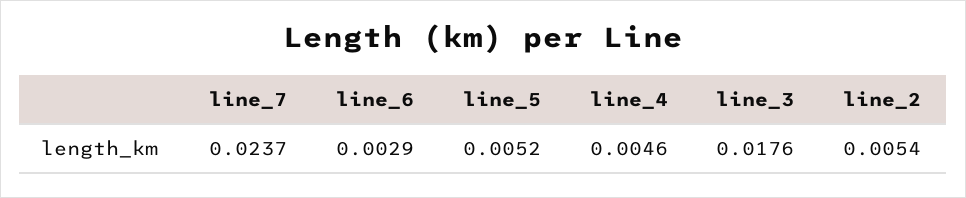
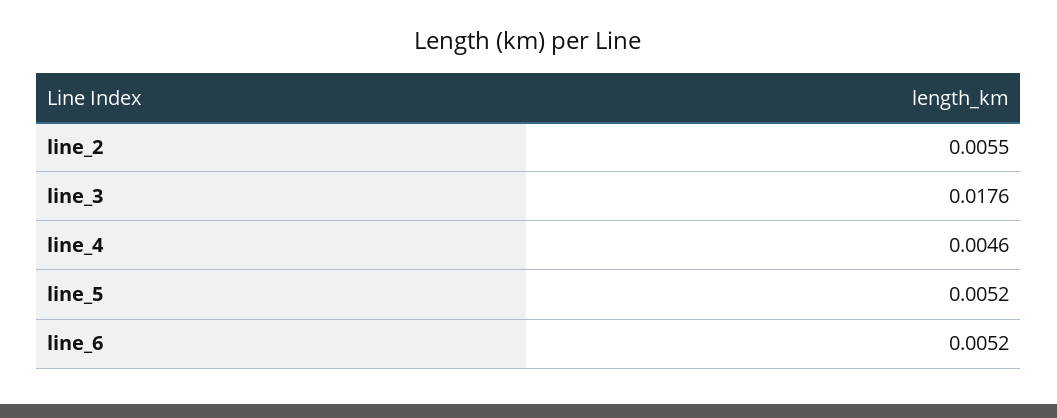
  {
-   "line_7": 0.0237,
-   "line_6": 0.0029,
+   "line_6": 0.0052,
    "line_5": 0.0052,
    "line_4": 0.0046,
    "line_3": 0.0176,
-   "line_2": 0.0054
+   "line_2": 0.0055
  }

